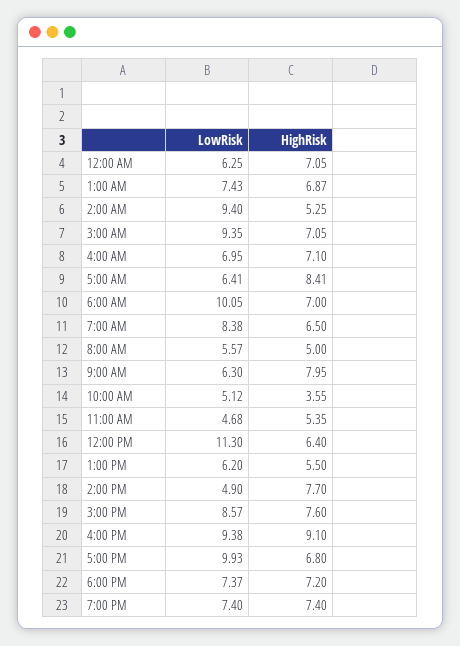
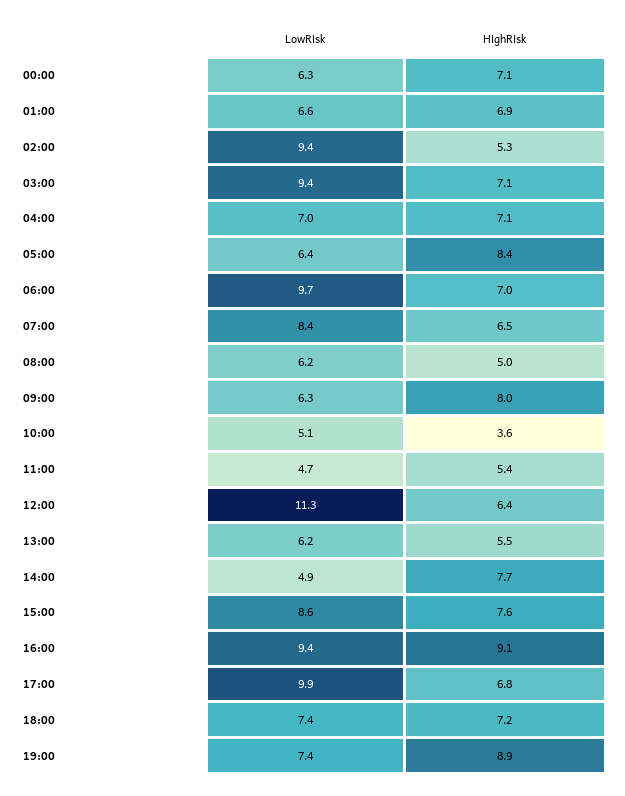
  {
    "LowRisk": {
      "12:00 AM": 6.25,
-     "1:00 AM": 7.43,
+     "1:00 AM": 6.6,
      "2:00 AM": 9.4,
      "3:00 AM": 9.35,
      "4:00 AM": 6.95,
      "5:00 AM": 6.41,
-     "6:00 AM": 10.05,
+     "6:00 AM": 9.7,
      "7:00 AM": 8.38,
-     "8:00 AM": 5.57,
+     "8:00 AM": 6.2,
      "9:00 AM": 6.3,
      "10:00 AM": 5.12,
      "11:00 AM": 4.68,
      "12:00 PM": 11.3,
      "1:00 PM": 6.2,
      "2:00 PM": 4.9,
      "3:00 PM": 8.57,
      "4:00 PM": 9.38,
      "5:00 PM": 9.93,
      "6:00 PM": 7.37,
      "7:00 PM": 7.4
    },
    "HighRisk": {
      "12:00 AM": 7.05,
      "1:00 AM": 6.87,
      "2:00 AM": 5.25,
      "3:00 AM": 7.05,
      "4:00 AM": 7.1,
      "5:00 AM": 8.41,
      "6:00 AM": 7,
      "7:00 AM": 6.5,
      "8:00 AM": 5,
      "9:00 AM": 7.95,
      "10:00 AM": 3.55,
      "11:00 AM": 5.35,
      "12:00 PM": 6.4,
      "1:00 PM": 5.5,
      "2:00 PM": 7.7,
      "3:00 PM": 7.6,
      "4:00 PM": 9.1,
      "5:00 PM": 6.8,
      "6:00 PM": 7.2,
-     "7:00 PM": 7.4
+     "7:00 PM": 8.9
    }
  }

